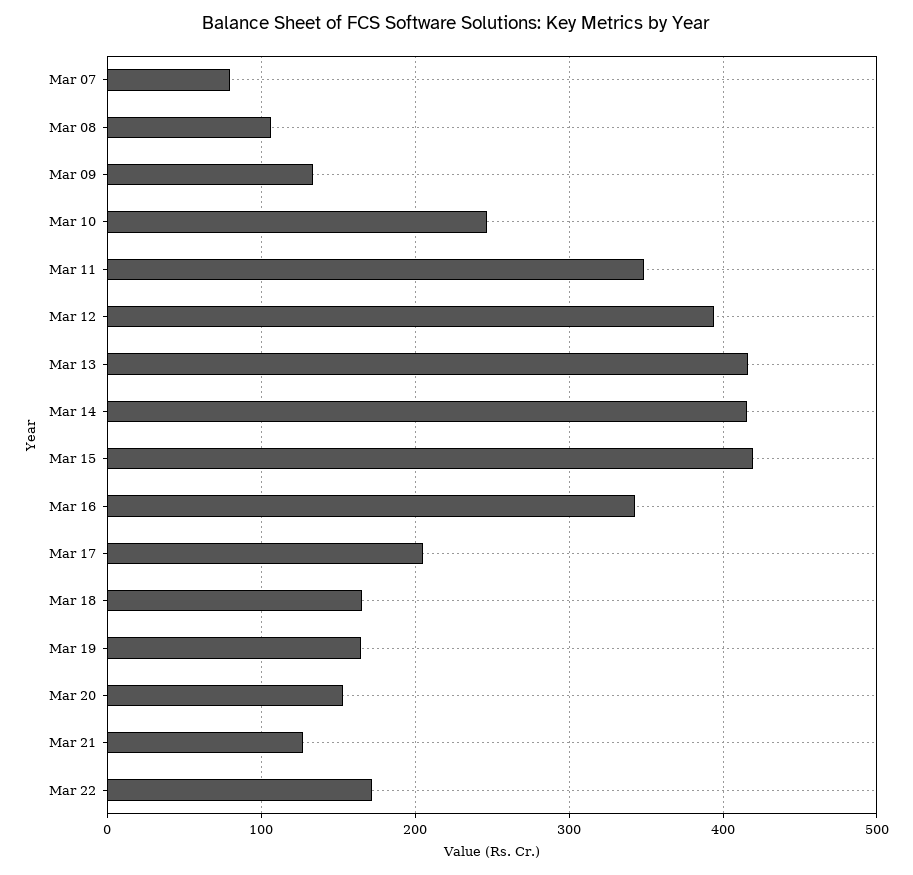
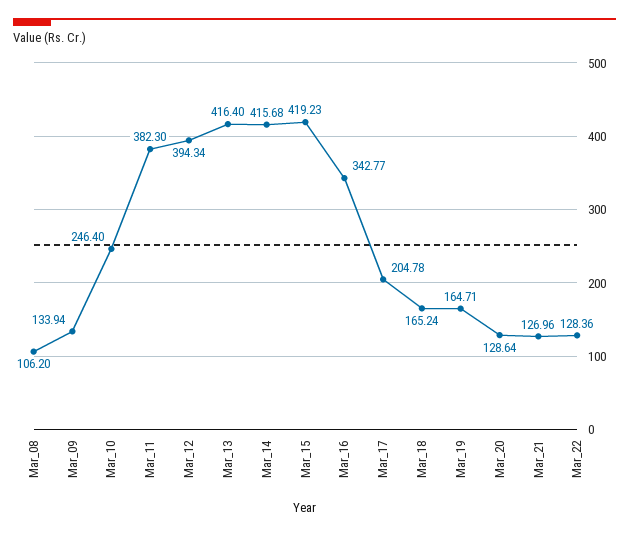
  {
-   "Mar 07": 80,
    "Mar 08": 106.2,
    "Mar 09": 133.94,
    "Mar 10": 246.4,
-   "Mar 11": 350,
+   "Mar 11": 382.3,
    "Mar 12": 394.34,
    "Mar 13": 416.4,
    "Mar 14": 415.68,
    "Mar 15": 419.23,
    "Mar 16": 342.77,
    "Mar 17": 204.78,
    "Mar 18": 165.24,
    "Mar 19": 164.71,
-   "Mar 20": 150,
+   "Mar 20": 128.64,
    "Mar 21": 126.96,
-   "Mar 22": 170
+   "Mar 22": 128.36
  }

